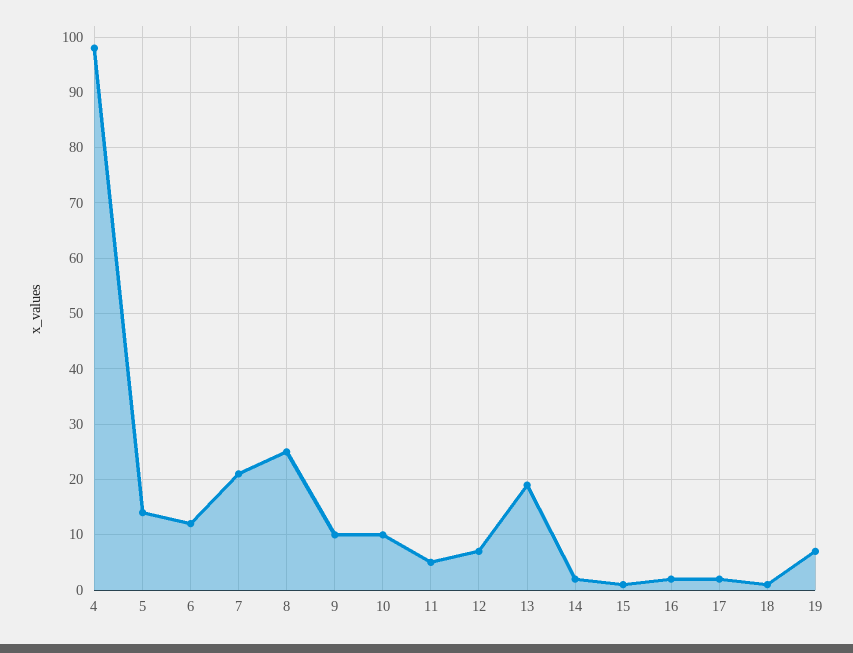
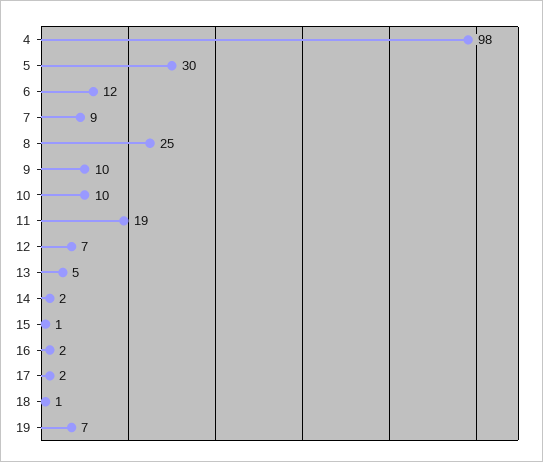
  {
    "4": 98,
-   "5": 15,
+   "5": 30,
    "6": 12,
-   "7": 20,
+   "7": 9,
    "8": 25,
    "9": 10,
    "10": 10,
-   "11": 5,
+   "11": 19,
    "12": 7,
-   "13": 20,
+   "13": 5,
    "14": 2,
    "15": 1,
    "16": 2,
    "17": 2,
    "18": 1,
    "19": 7
  }

